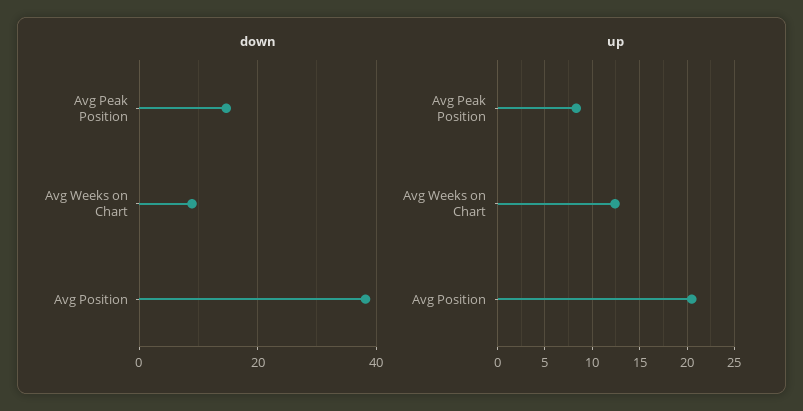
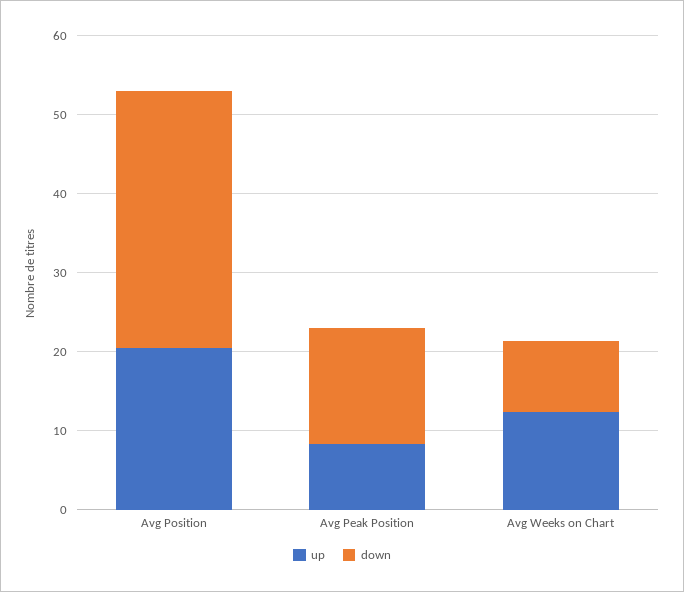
  {
    "down": {
      "Avg Peak Position": 14,
      "Avg Weeks on Chart": 8,
-     "Avg Position": 38
+     "Avg Position": 32
    },
    "up": {
      "Avg Peak Position": 8,
      "Avg Weeks on Chart": 12,
      "Avg Position": 21
    }
  }

